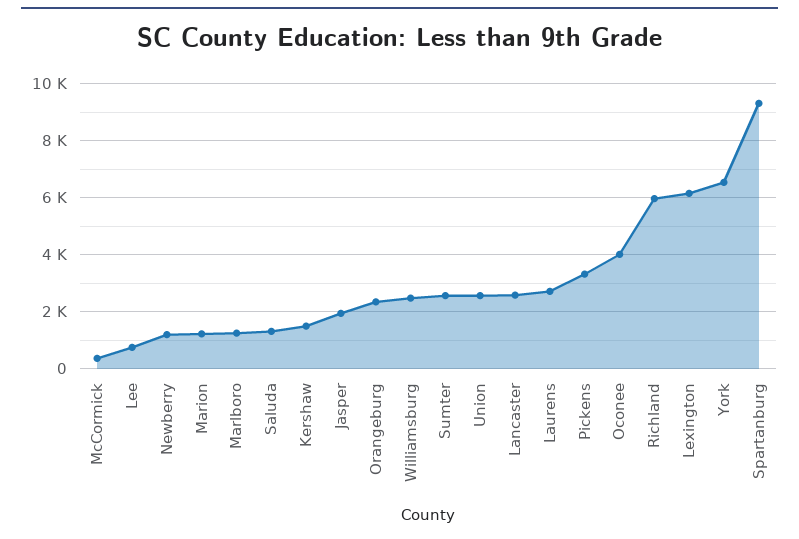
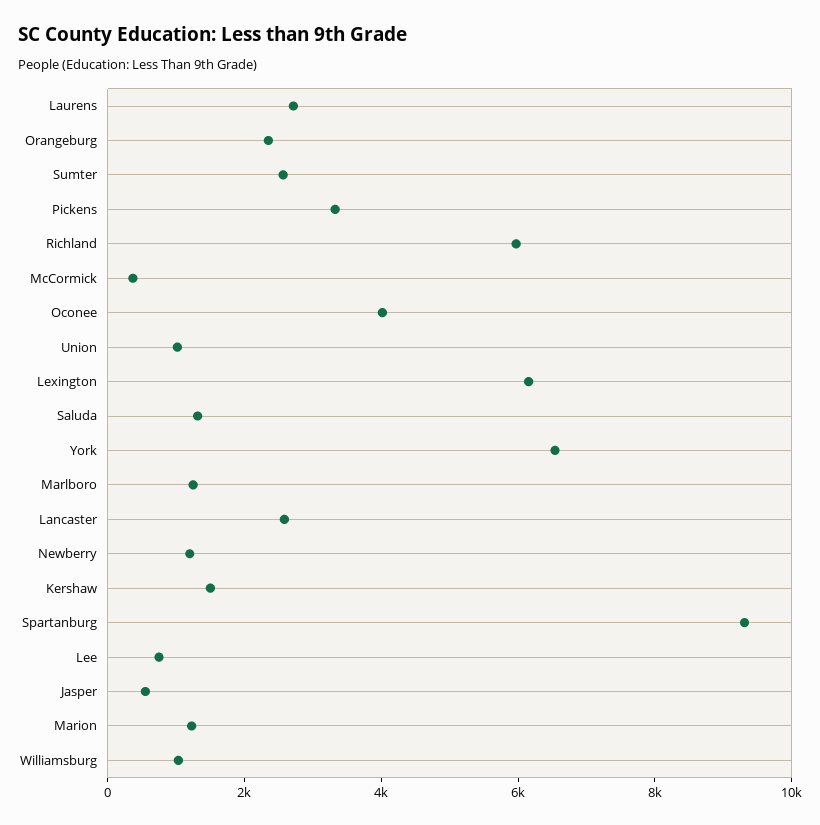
  {
    "McCormick": 250,
    "Lee": 750,
    "Newberry": 1250,
    "Marion": 1250,
    "Marlboro": 1250,
    "Saluda": 1250,
    "Kershaw": 1500,
-   "Jasper": 2000,
+   "Jasper": 500,
    "Orangeburg": 2250,
-   "Williamsburg": 2500,
+   "Williamsburg": 1000,
    "Sumter": 2500,
-   "Union": 2500,
+   "Union": 1000,
    "Lancaster": 2500,
    "Laurens": 2750,
    "Pickens": 3250,
    "Oconee": 4000,
    "Richland": 6000,
    "Lexington": 6250,
    "York": 6500,
    "Spartanburg": 9250
  }

